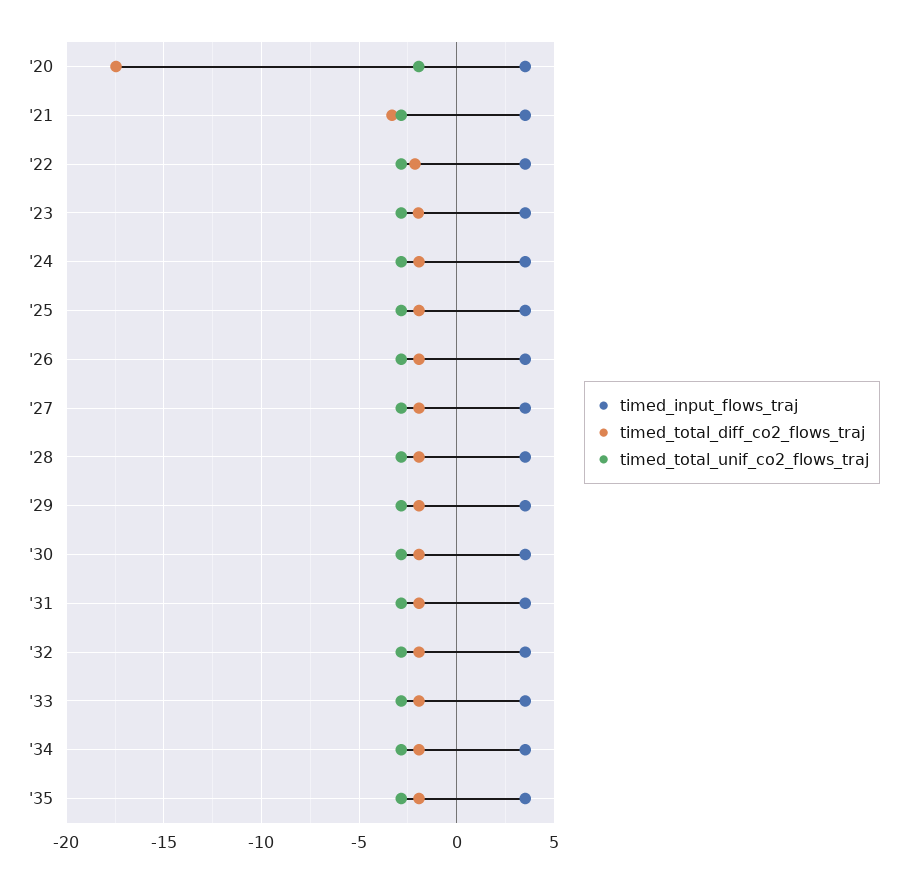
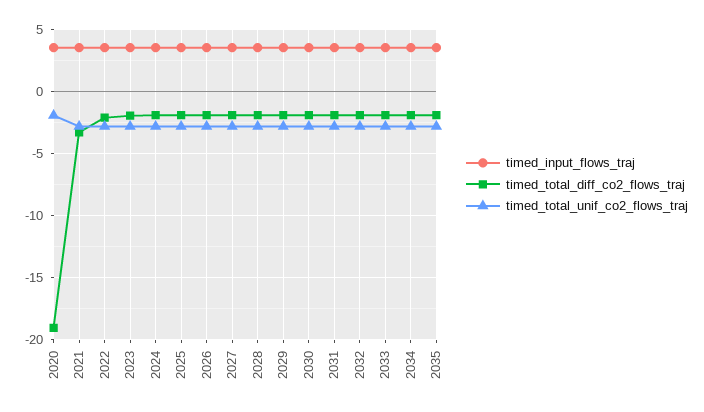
  {
    "timed_input_flows_traj": {
      "'20": 3.5,
      "'21": 3.5,
      "'22": 3.5,
      "'23": 3.5,
      "'24": 3.5,
      "'25": 3.5,
      "'26": 3.5,
      "'27": 3.5,
      "'28": 3.5,
      "'29": 3.5,
      "'30": 3.5,
      "'31": 3.5,
      "'32": 3.5,
      "'33": 3.5,
      "'34": 3.5,
      "'35": 3.5
    },
    "timed_total_diff_co2_flows_traj": {
-     "'20": -17.5,
+     "'20": -19,
      "'21": -3.5,
      "'22": -2,
      "'23": -2,
      "'24": -2,
      "'25": -2,
      "'26": -2,
      "'27": -2,
      "'28": -2,
      "'29": -2,
      "'30": -2,
      "'31": -2,
      "'32": -2,
      "'33": -2,
      "'34": -2,
      "'35": -2
    },
    "timed_total_unif_co2_flows_traj": {
      "'20": -2,
      "'21": -3,
      "'22": -3,
      "'23": -3,
      "'24": -3,
      "'25": -3,
      "'26": -3,
      "'27": -3,
      "'28": -3,
      "'29": -3,
      "'30": -3,
      "'31": -3,
      "'32": -3,
      "'33": -3,
      "'34": -3,
      "'35": -3
    }
  }

